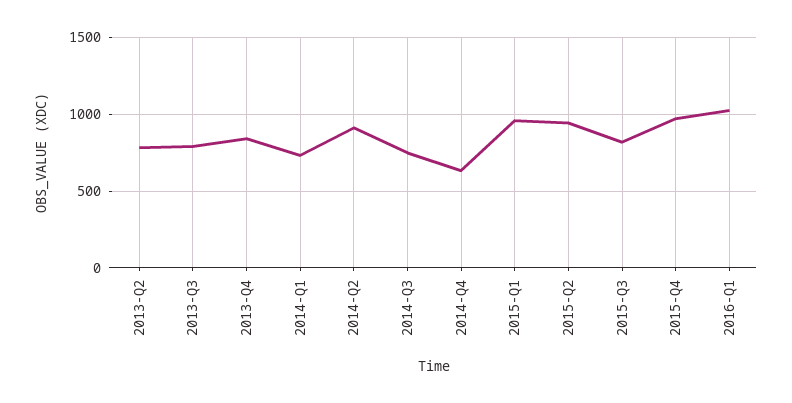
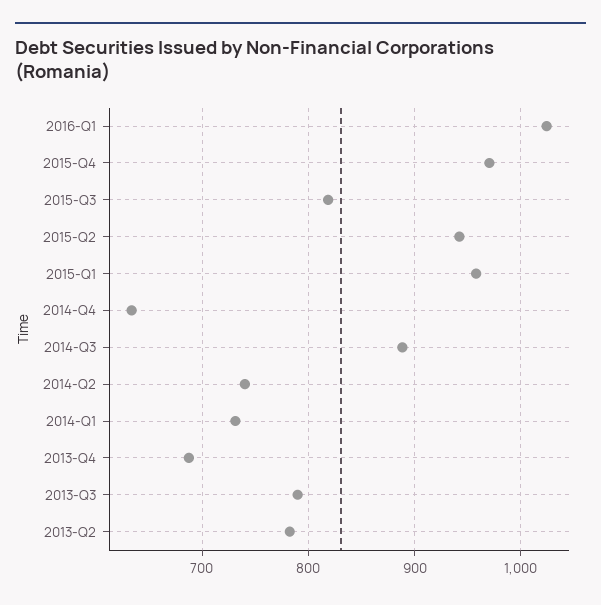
  {
    "2013-Q2": 780,
    "2013-Q3": 790,
-   "2013-Q4": 850,
+   "2013-Q4": 690,
    "2014-Q1": 730,
-   "2014-Q2": 900,
+   "2014-Q2": 740,
-   "2014-Q3": 750,
+   "2014-Q3": 890,
    "2014-Q4": 630,
    "2015-Q1": 960,
    "2015-Q2": 940,
    "2015-Q3": 820,
    "2015-Q4": 970,
    "2016-Q1": 1020
  }

